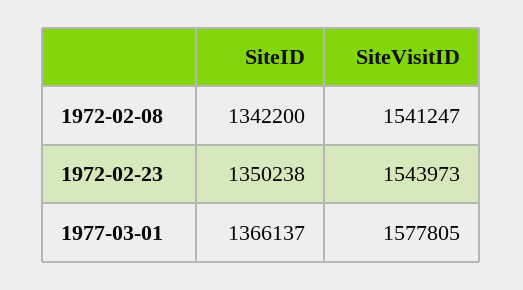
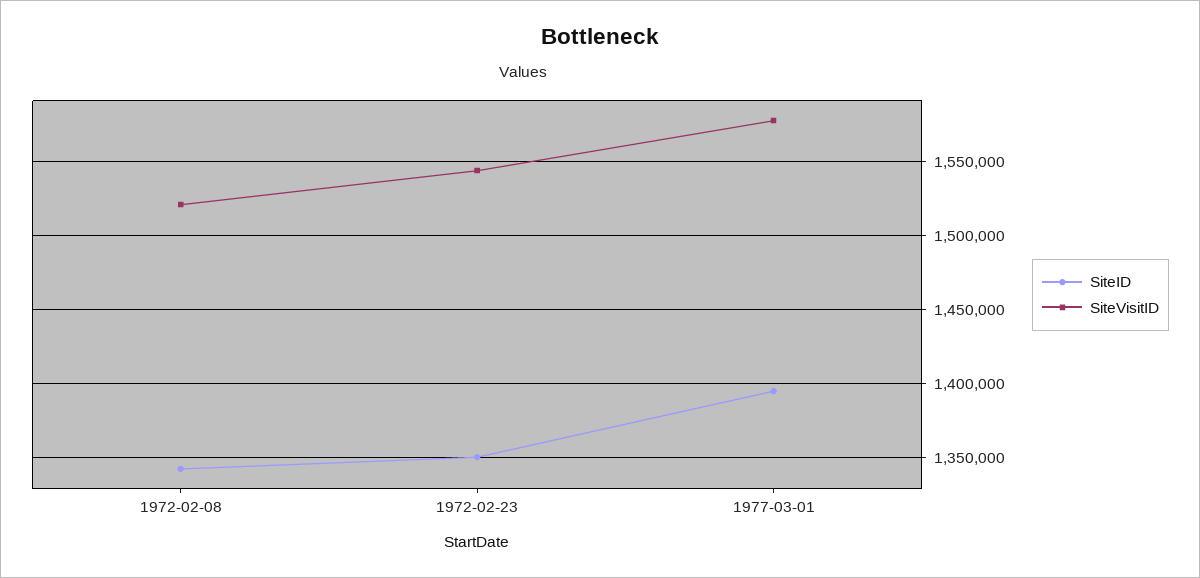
  {
    "SiteID": {
      "1972-02-08": 1342200,
      "1972-02-23": 1350238,
-     "1977-03-01": 1366137
+     "1977-03-01": 1395000
    },
    "SiteVisitID": {
-     "1972-02-08": 1541247,
+     "1972-02-08": 1520000,
      "1972-02-23": 1543973,
      "1977-03-01": 1577805
    }
  }

